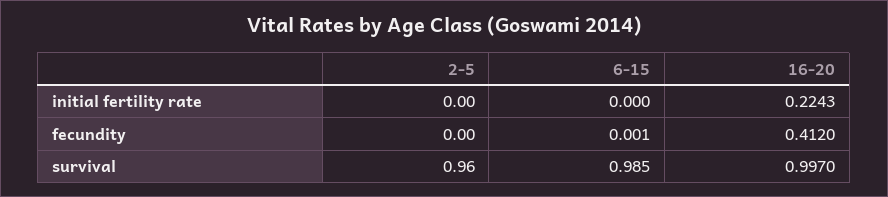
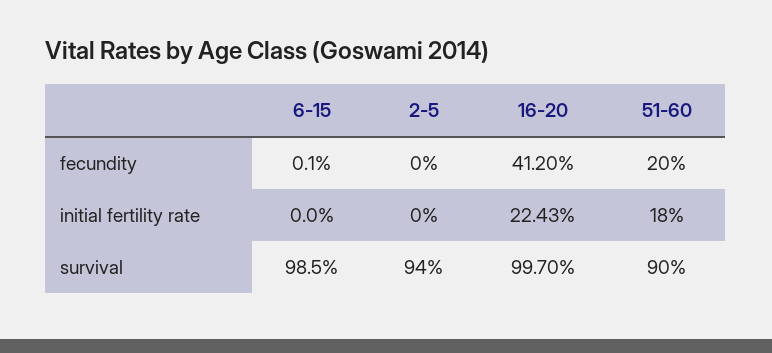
  {
    "2-5": {
      "initial fertility rate": 0,
      "fecundity": 0,
-     "survival": 0.96
+     "survival": 0.94
    },
    "6-15": {
      "initial fertility rate": 0,
      "fecundity": 0.001,
      "survival": 0.985
    },
    "16-20": {
      "initial fertility rate": 0.2243,
      "fecundity": 0.412,
      "survival": 0.997
-   }
+   },
+   "51-60": {
+     "fecundity": 0.2,
+     "initial fertility rate": 0.18,
+     "survival": 0.9
+   }
  }

